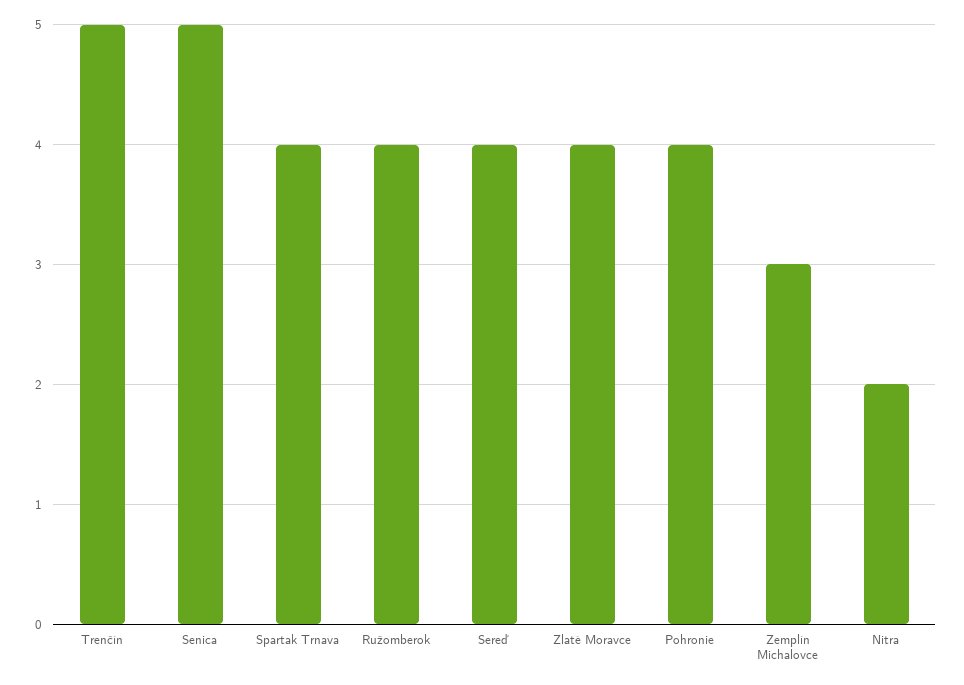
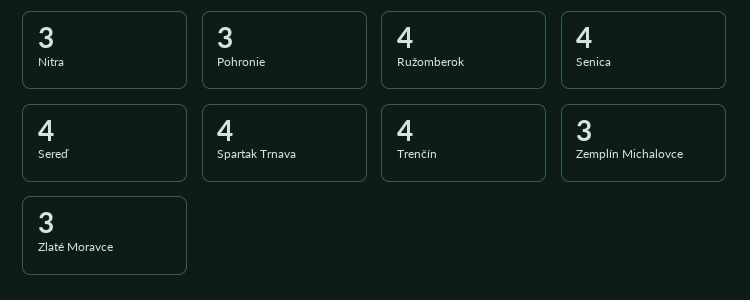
  {
-   "Trenčín": 5,
+   "Trenčín": 4,
-   "Senica": 5,
+   "Senica": 4,
    "Spartak Trnava": 4,
    "Ružomberok": 4,
    "Sereď": 4,
-   "Zlaté Moravce": 4,
+   "Zlaté Moravce": 3,
-   "Pohronie": 4,
+   "Pohronie": 3,
    "Zemplín Michalovce": 3,
-   "Nitra": 2
+   "Nitra": 3
  }

